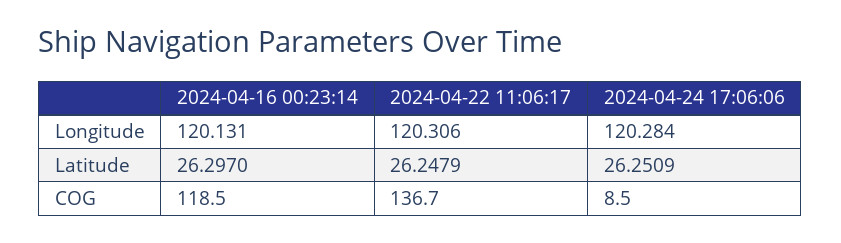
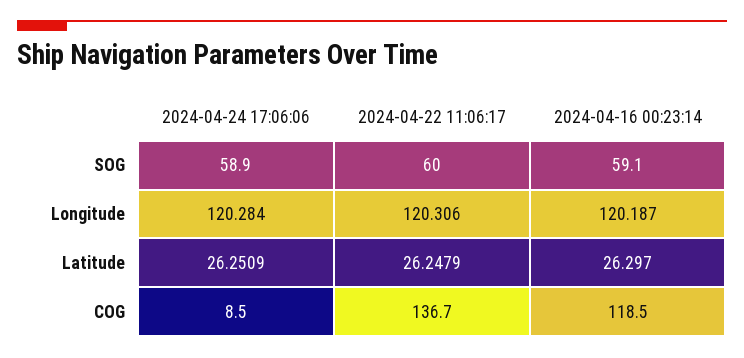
  {
    "2024-04-16 00:23:14": {
-     "Longitude": 120.131,
+     "Longitude": 120.187,
      "Latitude": 26.297,
-     "COG": 118.5
+     "COG": 118.5,
+     "SOG": 59.1
    },
    "2024-04-22 11:06:17": {
      "Longitude": 120.306,
      "Latitude": 26.2479,
-     "COG": 136.7
+     "COG": 136.7,
+     "SOG": 60
    },
    "2024-04-24 17:06:06": {
      "Longitude": 120.284,
      "Latitude": 26.2509,
-     "COG": 8.5
+     "COG": 8.5,
+     "SOG": 58.9
    }
  }

